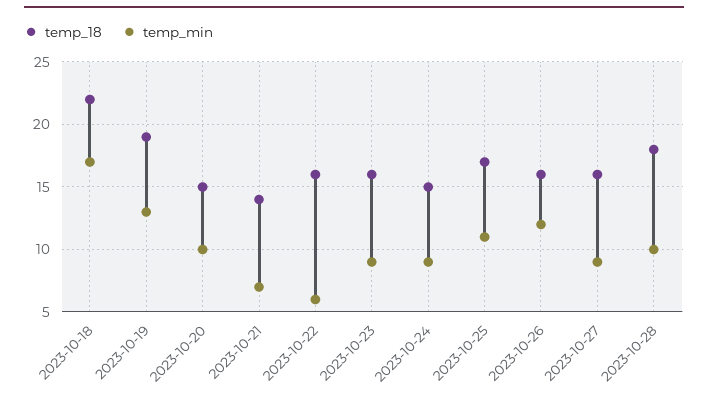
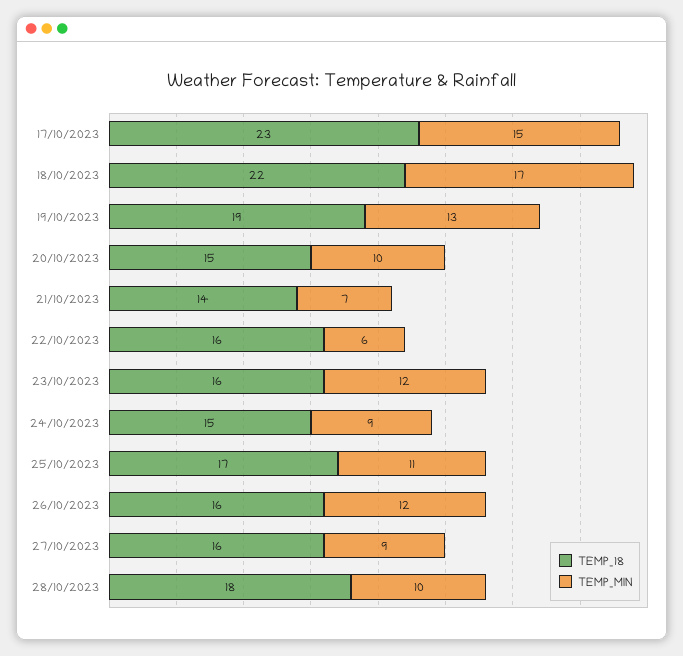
  {
    "temp_18": {
      "2023-10-18": 22,
      "2023-10-19": 19,
      "2023-10-20": 15,
      "2023-10-21": 14,
      "2023-10-22": 16,
      "2023-10-23": 16,
      "2023-10-24": 15,
      "2023-10-25": 17,
      "2023-10-26": 16,
      "2023-10-27": 16,
-     "2023-10-28": 18
+     "2023-10-28": 18,
+     "17/10/2023": 23
    },
    "temp_min": {
      "2023-10-18": 17,
      "2023-10-19": 13,
      "2023-10-20": 10,
      "2023-10-21": 7,
      "2023-10-22": 6,
-     "2023-10-23": 9,
+     "2023-10-23": 12,
      "2023-10-24": 9,
      "2023-10-25": 11,
      "2023-10-26": 12,
      "2023-10-27": 9,
-     "2023-10-28": 10
+     "2023-10-28": 10,
+     "17/10/2023": 15
    }
  }

